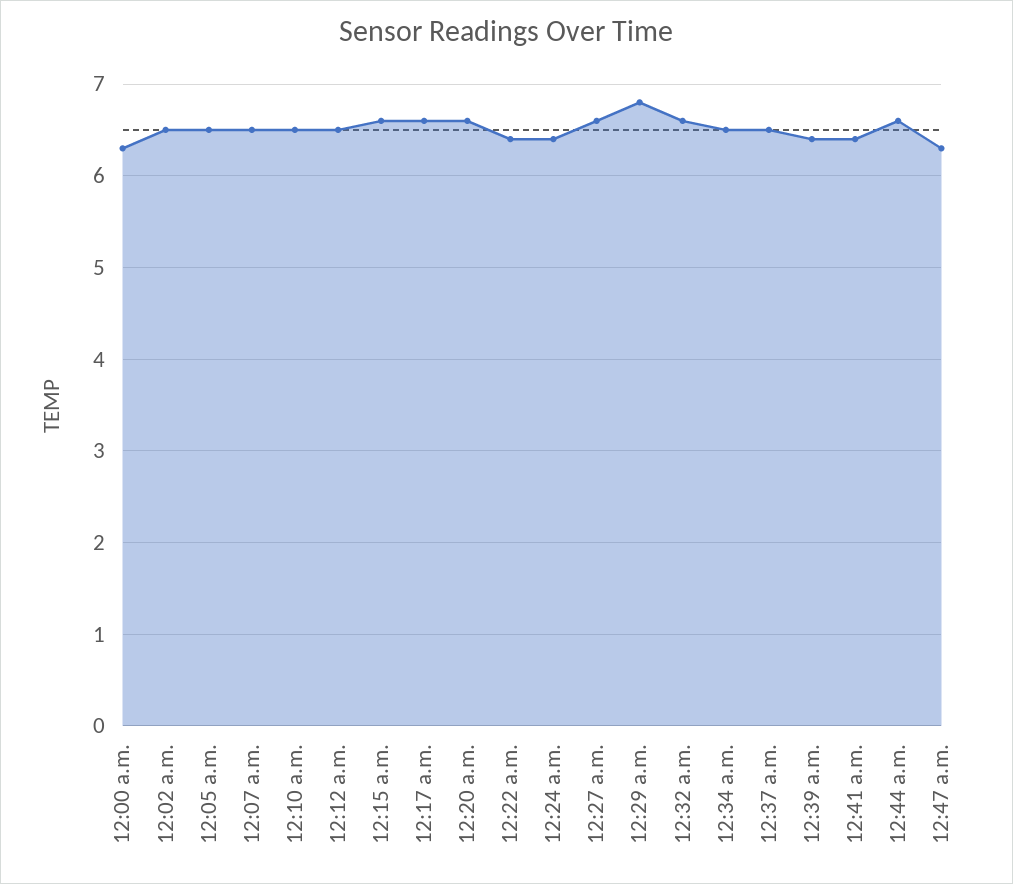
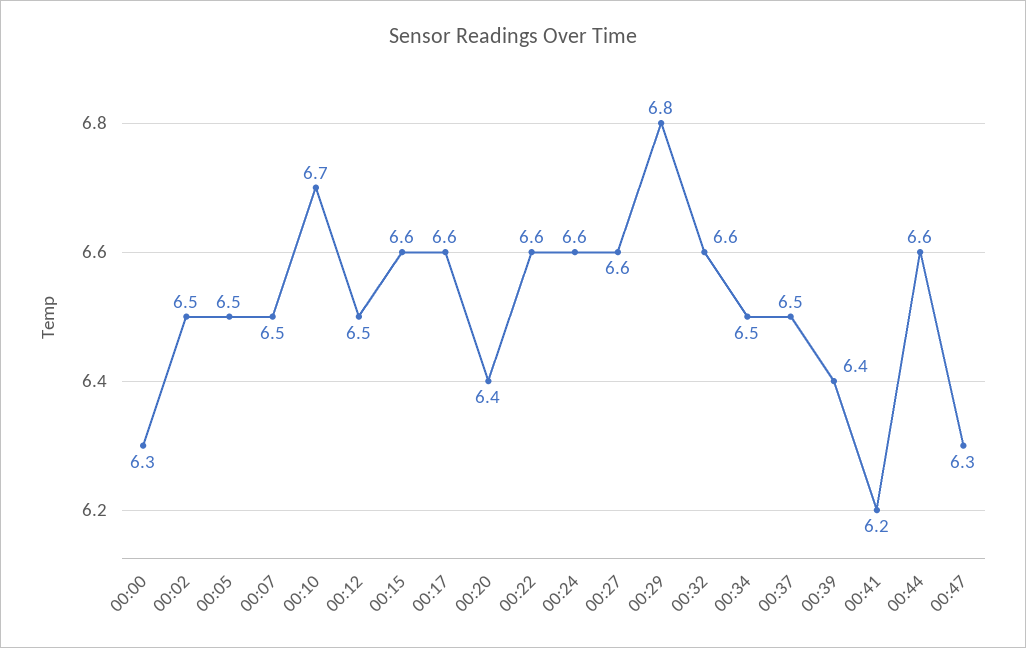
  {
    "12:00 a.m.": 6.3,
    "12:02 a.m.": 6.5,
    "12:05 a.m.": 6.5,
    "12:07 a.m.": 6.5,
-   "12:10 a.m.": 6.5,
+   "12:10 a.m.": 6.7,
    "12:12 a.m.": 6.5,
    "12:15 a.m.": 6.6,
    "12:17 a.m.": 6.6,
-   "12:20 a.m.": 6.6,
+   "12:20 a.m.": 6.4,
-   "12:22 a.m.": 6.4,
+   "12:22 a.m.": 6.6,
-   "12:24 a.m.": 6.4,
+   "12:24 a.m.": 6.6,
    "12:27 a.m.": 6.6,
    "12:29 a.m.": 6.8,
    "12:32 a.m.": 6.6,
    "12:34 a.m.": 6.5,
    "12:37 a.m.": 6.5,
    "12:39 a.m.": 6.4,
-   "12:41 a.m.": 6.4,
+   "12:41 a.m.": 6.2,
    "12:44 a.m.": 6.6,
    "12:47 a.m.": 6.3
  }

